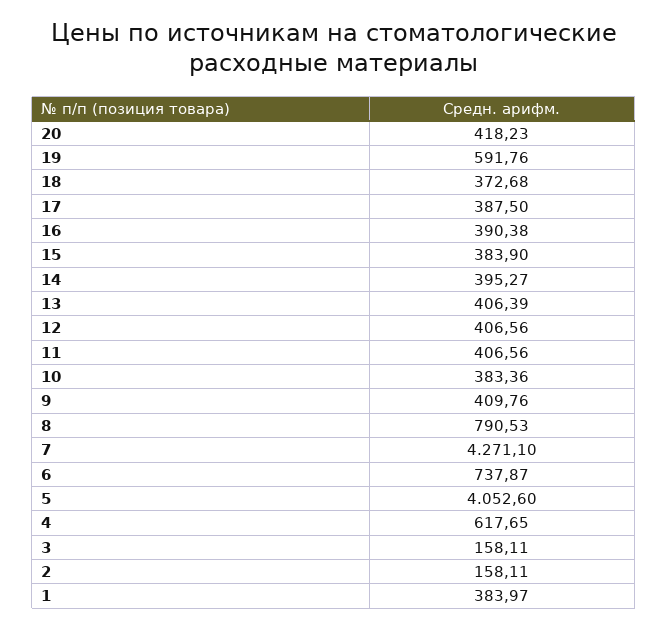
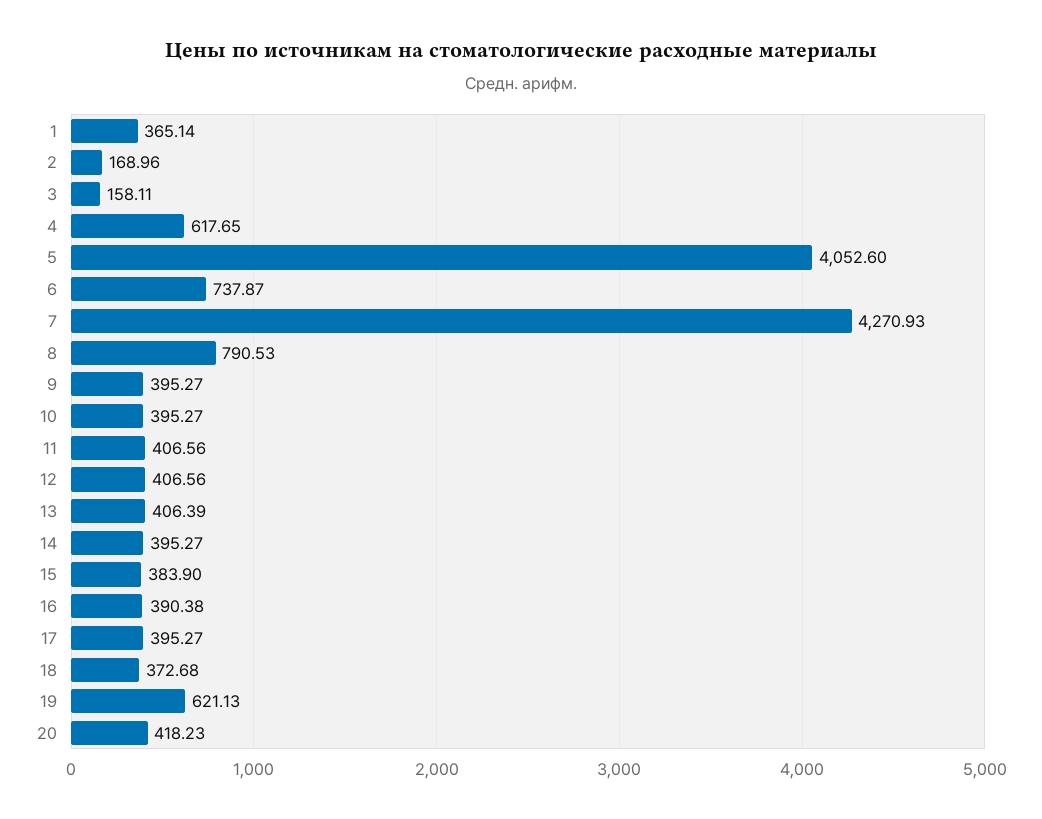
  {
    "20": 418.23,
-   "19": 591.76,
+   "19": 621.13,
    "18": 372.68,
-   "17": 387.5,
+   "17": 395.27,
    "16": 390.38,
    "15": 383.9,
    "14": 395.27,
    "13": 406.39,
    "12": 406.56,
    "11": 406.56,
-   "10": 383.36,
+   "10": 395.27,
-   "9": 409.76,
+   "9": 395.27,
    "8": 790.53,
-   "7": 4271.1,
+   "7": 4270.93,
    "6": 737.87,
    "5": 4052.6,
    "4": 617.65,
    "3": 158.11,
-   "2": 158.11,
+   "2": 168.96,
-   "1": 383.97
+   "1": 365.14
  }

